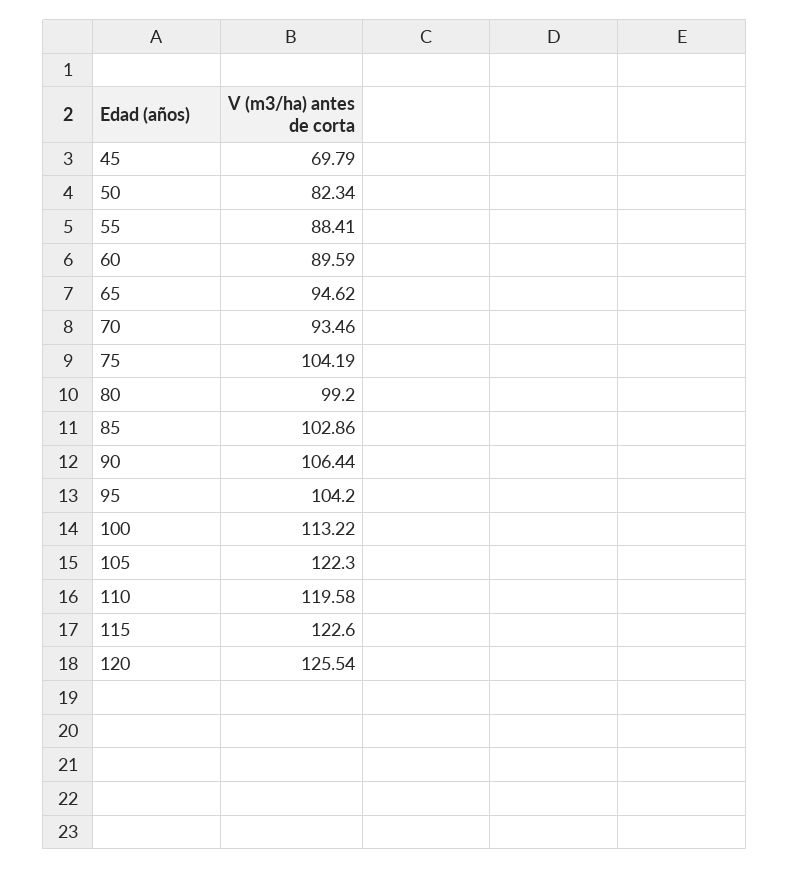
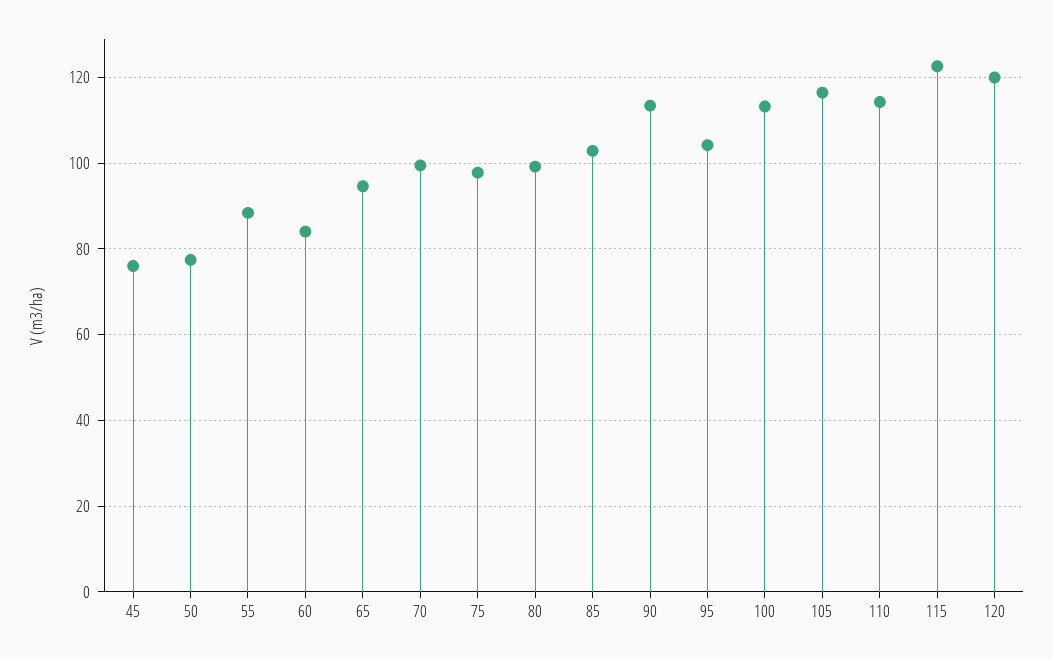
  {
-   "45": 69.79,
+   "45": 76,
-   "50": 82.34,
+   "50": 78,
    "55": 88.41,
-   "60": 89.59,
+   "60": 84,
    "65": 94.62,
-   "70": 93.46,
+   "70": 100,
-   "75": 104.19,
+   "75": 98,
    "80": 99.2,
    "85": 102.86,
-   "90": 106.44,
+   "90": 114,
    "95": 104.2,
    "100": 113.22,
-   "105": 122.3,
+   "105": 116,
-   "110": 119.58,
+   "110": 114,
    "115": 122.6,
-   "120": 125.54
+   "120": 120
  }

